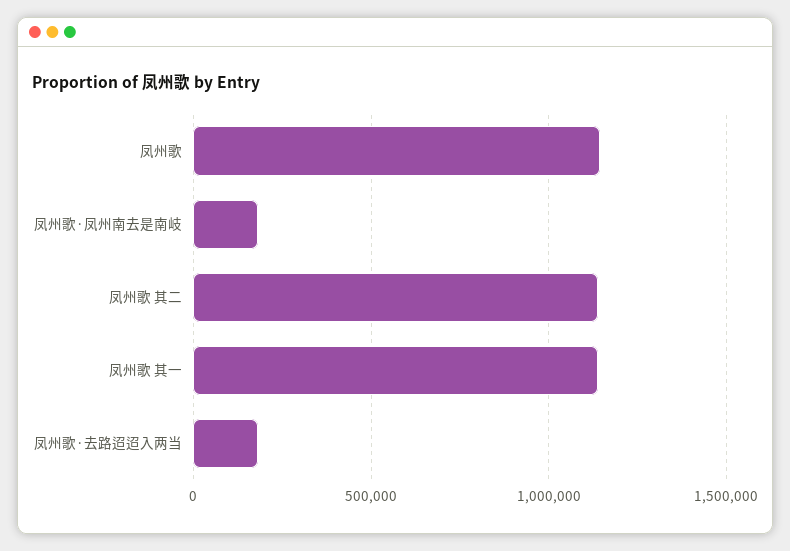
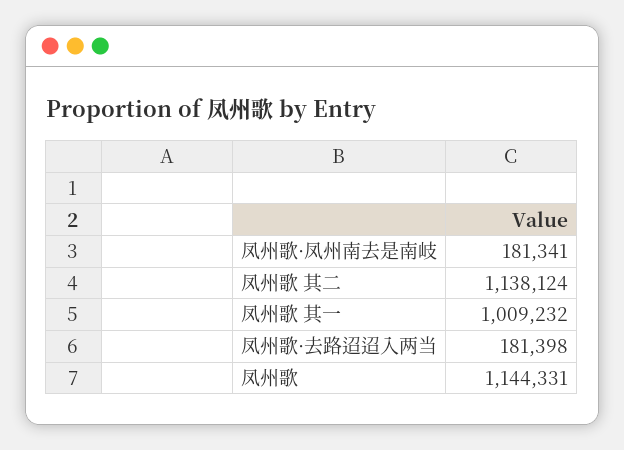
  {
    "凤州歌": 1144331,
    "凤州歌·凤州南去是南岐": 181341,
    "凤州歌 其二": 1138124,
-   "凤州歌 其一": 1150000,
+   "凤州歌 其一": 1009232,
    "凤州歌·去路迢迢入两当": 181398
  }

